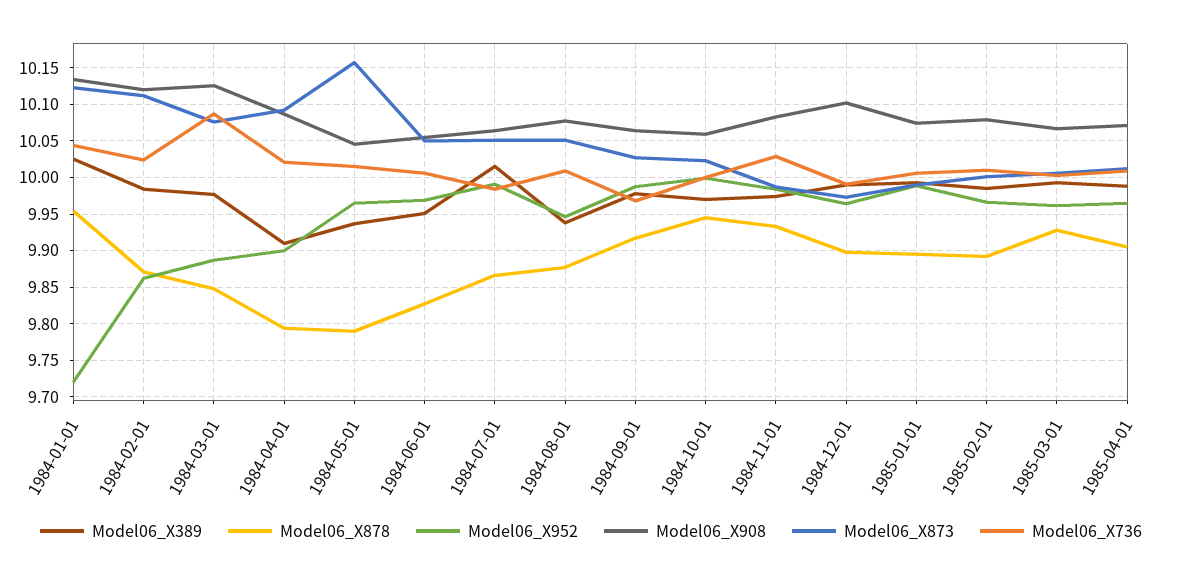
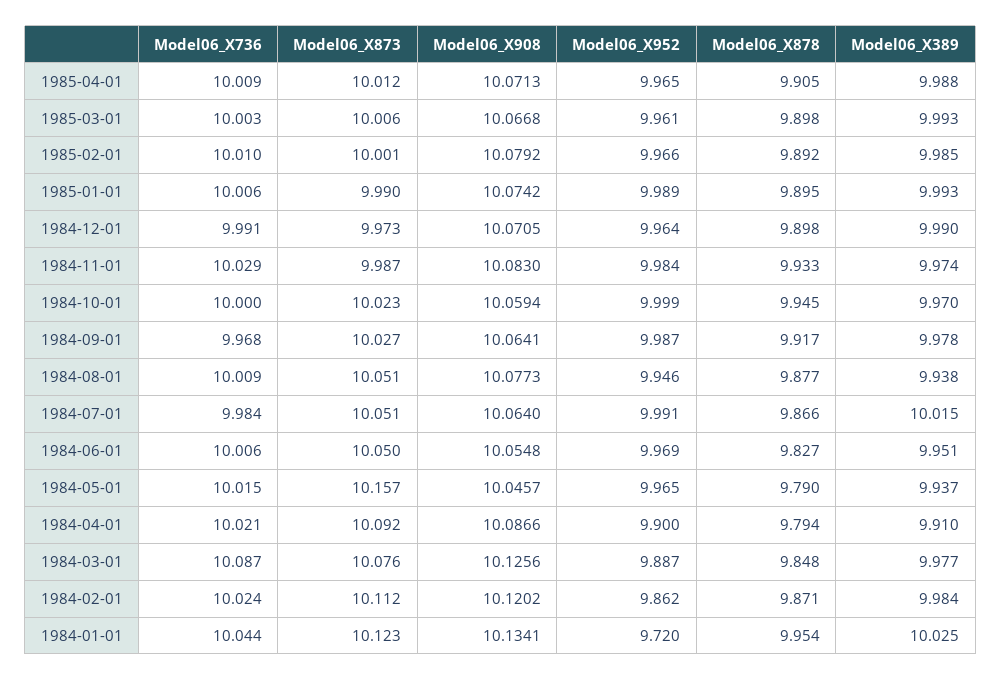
  {
    "Model06_X389": {
      "1984-01-01": 10.025,
      "1984-02-01": 9.984,
      "1984-03-01": 9.977,
      "1984-04-01": 9.91,
      "1984-05-01": 9.937,
      "1984-06-01": 9.951,
      "1984-07-01": 10.015,
      "1984-08-01": 9.938,
      "1984-09-01": 9.978,
      "1984-10-01": 9.97,
      "1984-11-01": 9.974,
      "1984-12-01": 9.99,
      "1985-01-01": 9.993,
      "1985-02-01": 9.985,
      "1985-03-01": 9.993,
      "1985-04-01": 9.988
    },
    "Model06_X878": {
      "1984-01-01": 9.954,
      "1984-02-01": 9.871,
      "1984-03-01": 9.848,
      "1984-04-01": 9.794,
      "1984-05-01": 9.79,
      "1984-06-01": 9.827,
      "1984-07-01": 9.866,
      "1984-08-01": 9.877,
      "1984-09-01": 9.917,
      "1984-10-01": 9.945,
      "1984-11-01": 9.933,
      "1984-12-01": 9.898,
      "1985-01-01": 9.895,
      "1985-02-01": 9.892,
-     "1985-03-01": 9.93,
+     "1985-03-01": 9.898,
      "1985-04-01": 9.905
    },
    "Model06_X952": {
      "1984-01-01": 9.72,
      "1984-02-01": 9.862,
      "1984-03-01": 9.887,
      "1984-04-01": 9.9,
      "1984-05-01": 9.965,
      "1984-06-01": 9.969,
      "1984-07-01": 9.991,
      "1984-08-01": 9.946,
      "1984-09-01": 9.987,
      "1984-10-01": 9.999,
      "1984-11-01": 9.984,
      "1984-12-01": 9.964,
      "1985-01-01": 9.989,
      "1985-02-01": 9.966,
      "1985-03-01": 9.961,
      "1985-04-01": 9.965
    },
    "Model06_X908": {
      "1984-01-01": 10.1341,
      "1984-02-01": 10.1202,
      "1984-03-01": 10.1256,
      "1984-04-01": 10.0866,
      "1984-05-01": 10.0457,
      "1984-06-01": 10.0548,
      "1984-07-01": 10.064,
      "1984-08-01": 10.0773,
      "1984-09-01": 10.0641,
      "1984-10-01": 10.0594,
      "1984-11-01": 10.083,
-     "1984-12-01": 10.1,
+     "1984-12-01": 10.0705,
      "1985-01-01": 10.0742,
      "1985-02-01": 10.0792,
      "1985-03-01": 10.0668,
      "1985-04-01": 10.0713
    },
    "Model06_X873": {
      "1984-01-01": 10.123,
      "1984-02-01": 10.112,
      "1984-03-01": 10.076,
      "1984-04-01": 10.092,
      "1984-05-01": 10.157,
      "1984-06-01": 10.05,
      "1984-07-01": 10.051,
      "1984-08-01": 10.051,
      "1984-09-01": 10.027,
      "1984-10-01": 10.023,
      "1984-11-01": 9.987,
      "1984-12-01": 9.973,
      "1985-01-01": 9.99,
      "1985-02-01": 10.001,
      "1985-03-01": 10.006,
      "1985-04-01": 10.012
    },
    "Model06_X736": {
      "1984-01-01": 10.044,
      "1984-02-01": 10.024,
      "1984-03-01": 10.087,
      "1984-04-01": 10.021,
      "1984-05-01": 10.015,
      "1984-06-01": 10.006,
      "1984-07-01": 9.984,
      "1984-08-01": 10.009,
      "1984-09-01": 9.968,
      "1984-10-01": 10,
      "1984-11-01": 10.029,
      "1984-12-01": 9.991,
      "1985-01-01": 10.006,
      "1985-02-01": 10.01,
      "1985-03-01": 10.003,
      "1985-04-01": 10.009
    }
  }

